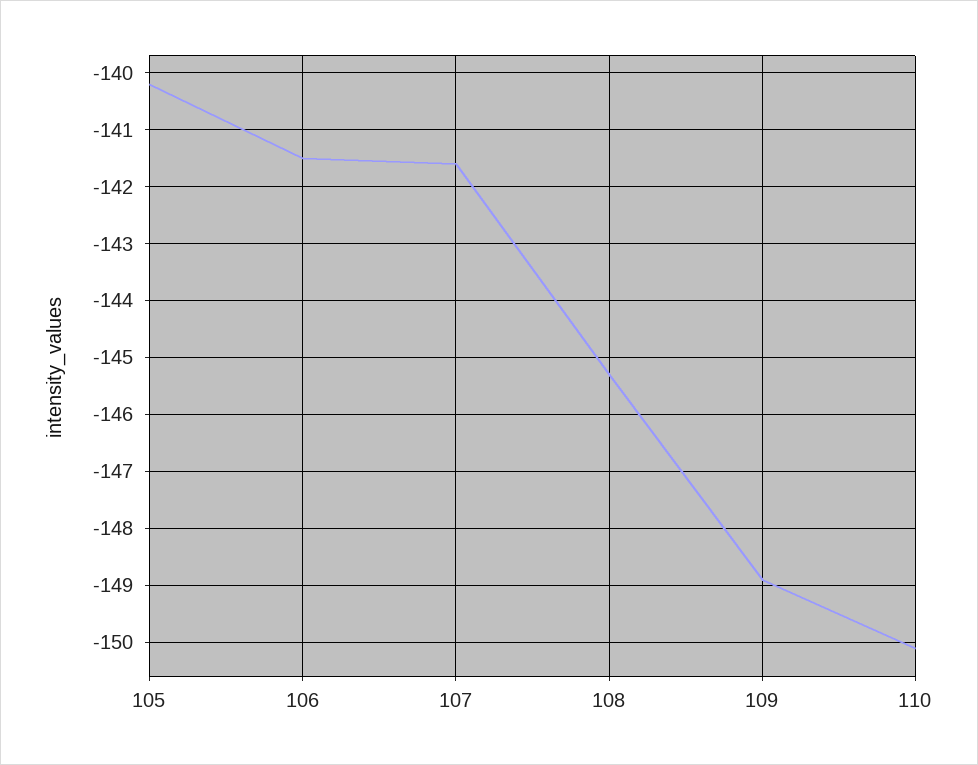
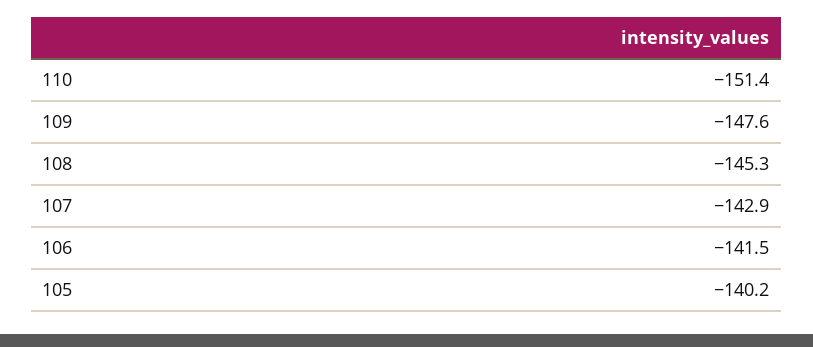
  {
    "105": -140.2,
    "106": -141.5,
-   "107": -141.5,
+   "107": -142.9,
    "108": -145.3,
-   "109": -149,
+   "109": -147.6,
-   "110": -150
+   "110": -151.4
  }

